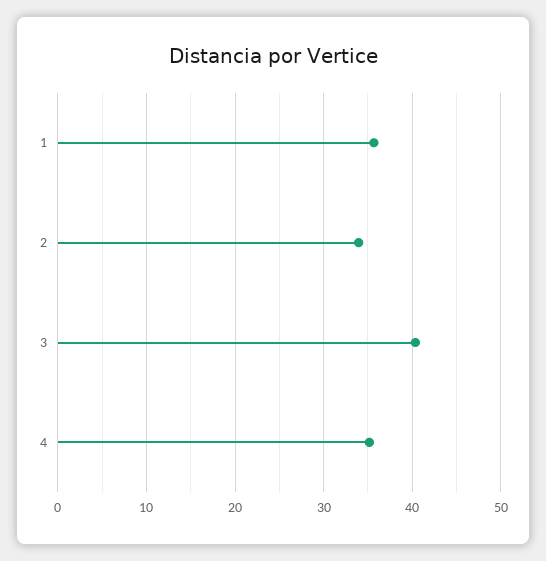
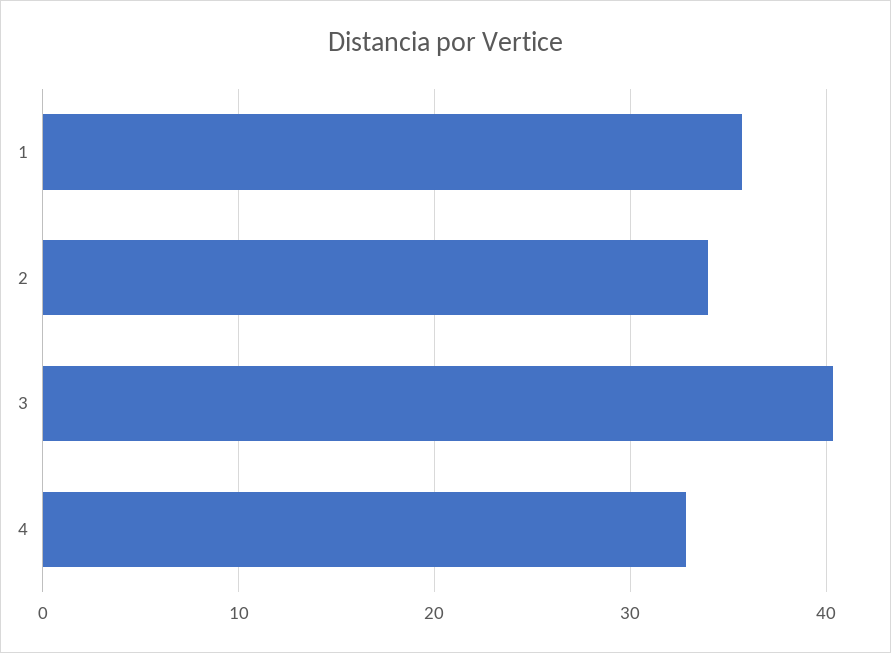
  {
    "1": 36,
    "2": 34,
    "3": 40,
-   "4": 35
+   "4": 33
  }

